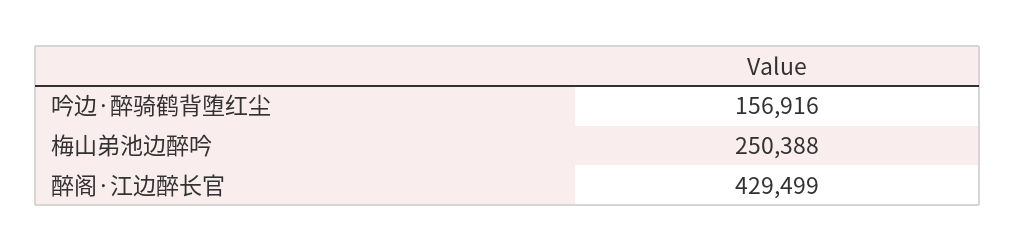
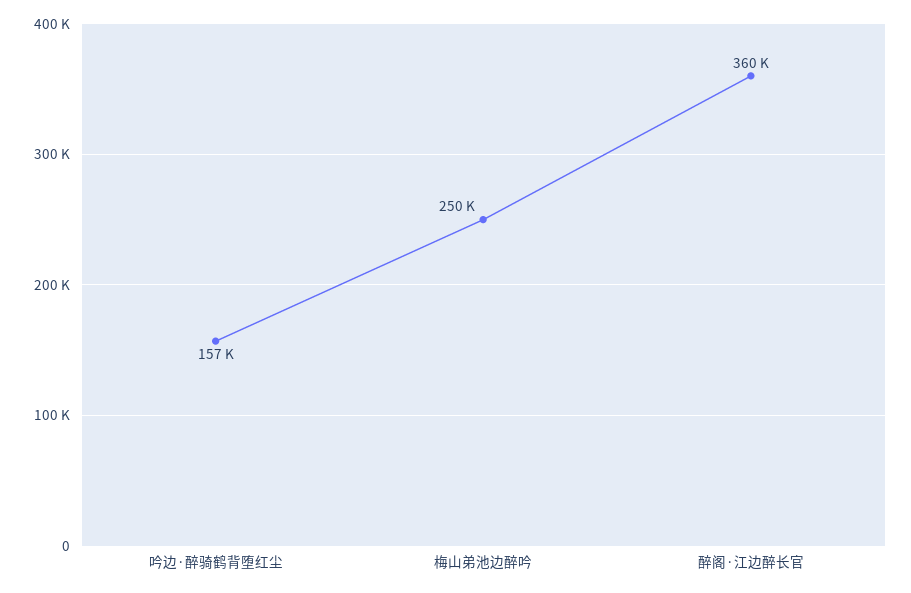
  {
    "吟边·醉骑鹤背堕红尘": 156916,
    "梅山弟池边醉吟": 250388,
-   "醉阁·江边醉长官": 429499
+   "醉阁·江边醉长官": 360000
  }

